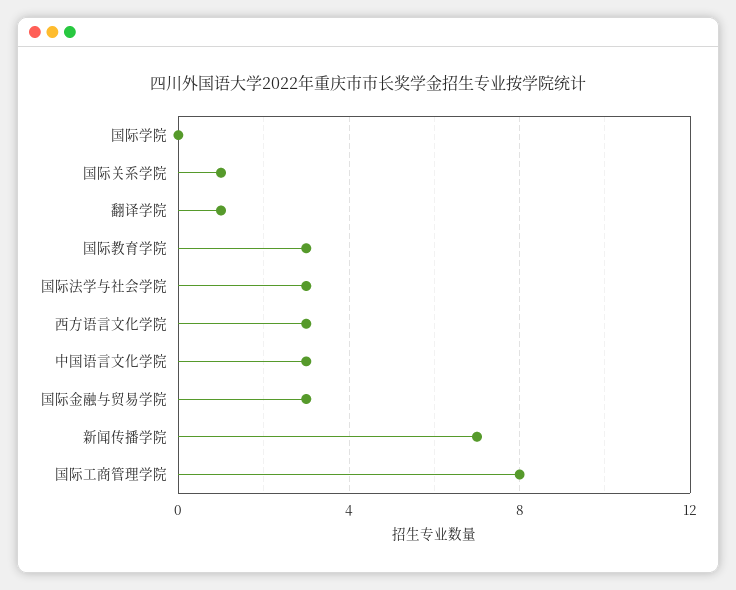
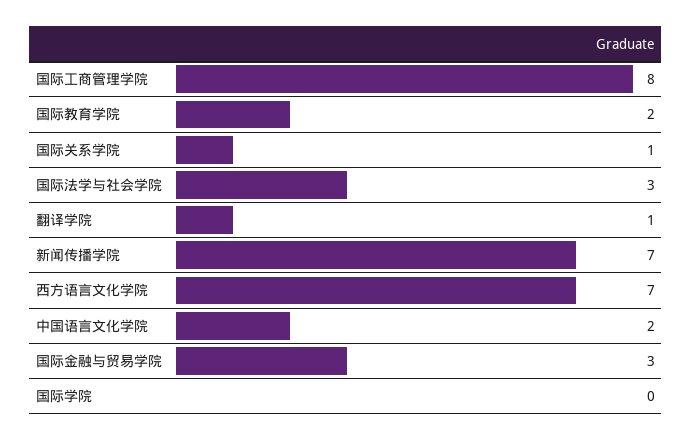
  {
    "国际学院": 0,
    "国际关系学院": 1,
    "翻译学院": 1,
-   "国际教育学院": 3,
+   "国际教育学院": 2,
    "国际法学与社会学院": 3,
-   "西方语言文化学院": 3,
+   "西方语言文化学院": 7,
-   "中国语言文化学院": 3,
+   "中国语言文化学院": 2,
    "国际金融与贸易学院": 3,
    "新闻传播学院": 7,
    "国际工商管理学院": 8
  }

